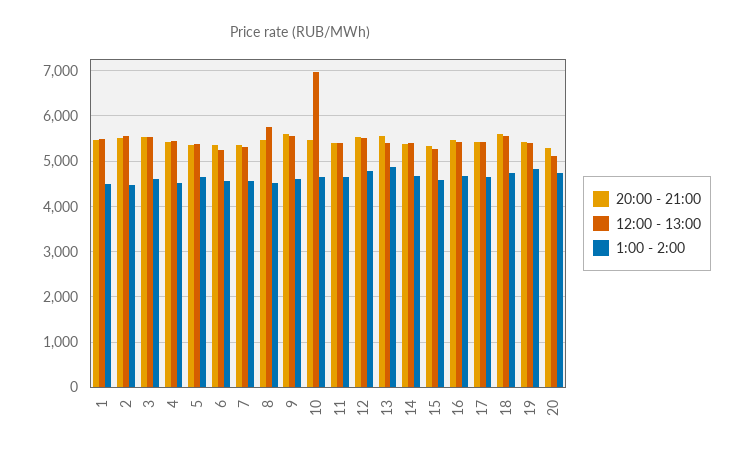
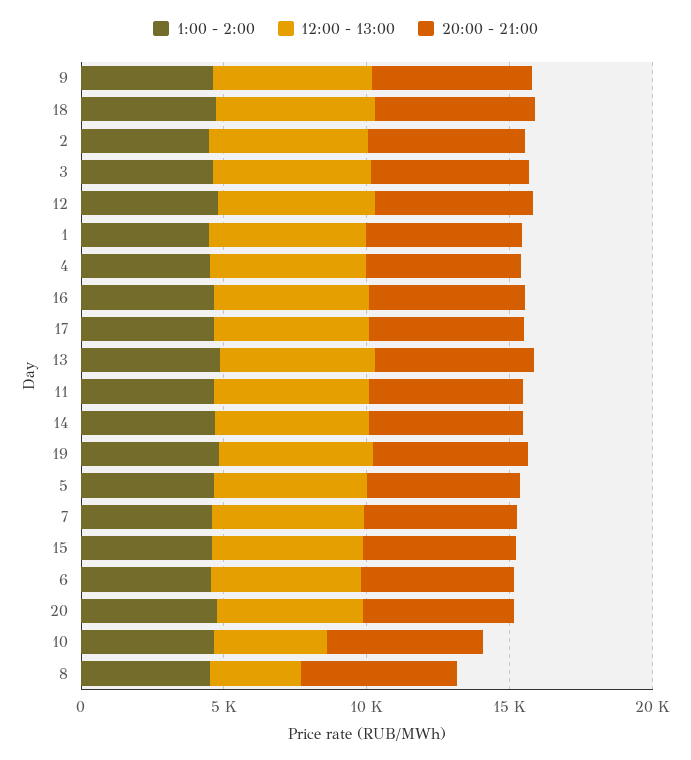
  {
    "20:00 - 21:00": {
      "1": 5400,
      "2": 5600,
      "3": 5600,
      "4": 5400,
      "5": 5400,
      "6": 5400,
      "7": 5400,
      "8": 5400,
      "9": 5600,
      "10": 5400,
      "11": 5400,
      "12": 5600,
      "13": 5600,
      "14": 5400,
      "15": 5400,
      "16": 5400,
      "17": 5400,
      "18": 5600,
      "19": 5400,
      "20": 5200
    },
    "12:00 - 13:00": {
      "1": 5400,
      "2": 5600,
      "3": 5600,
      "4": 5400,
      "5": 5400,
      "6": 5200,
      "7": 5400,
-     "8": 5800,
+     "8": 3000,
      "9": 5600,
-     "10": 7000,
+     "10": 4000,
      "11": 5400,
      "12": 5600,
      "13": 5400,
      "14": 5400,
      "15": 5200,
      "16": 5400,
      "17": 5400,
      "18": 5600,
      "19": 5400,
      "20": 5200
    },
    "1:00 - 2:00": {
      "1": 4400,
      "2": 4400,
      "3": 4600,
      "4": 4600,
      "5": 4600,
      "6": 4600,
      "7": 4600,
      "8": 4600,
      "9": 4600,
      "10": 4600,
      "11": 4600,
      "12": 4800,
      "13": 4800,
      "14": 4600,
      "15": 4600,
      "16": 4600,
      "17": 4600,
      "18": 4800,
      "19": 4800,
      "20": 4800
    }
  }

